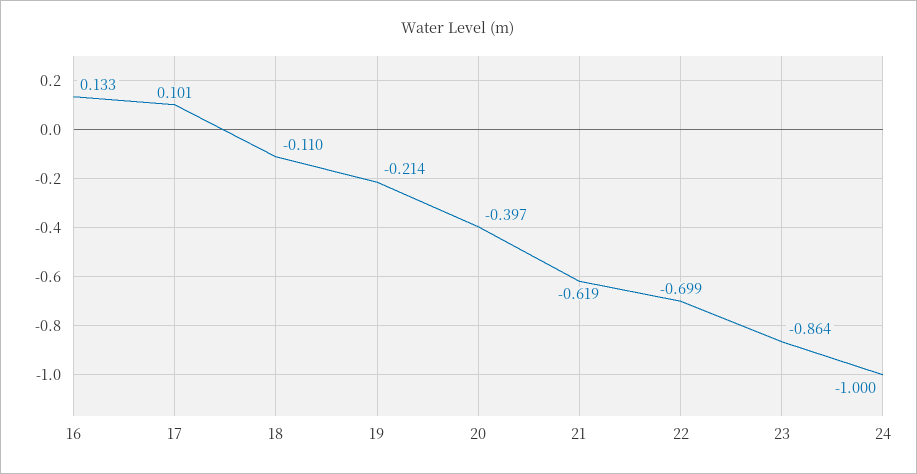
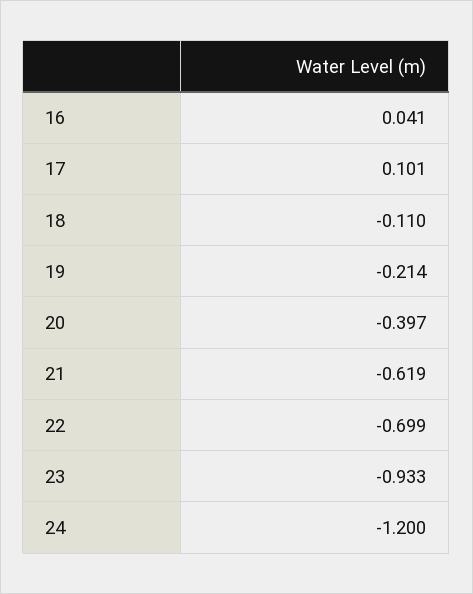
  {
-   "16": 0.133,
+   "16": 0.041,
    "17": 0.101,
    "18": -0.11,
    "19": -0.214,
    "20": -0.397,
    "21": -0.619,
    "22": -0.699,
-   "23": -0.864,
+   "23": -0.933,
-   "24": -1
+   "24": -1.2
  }

